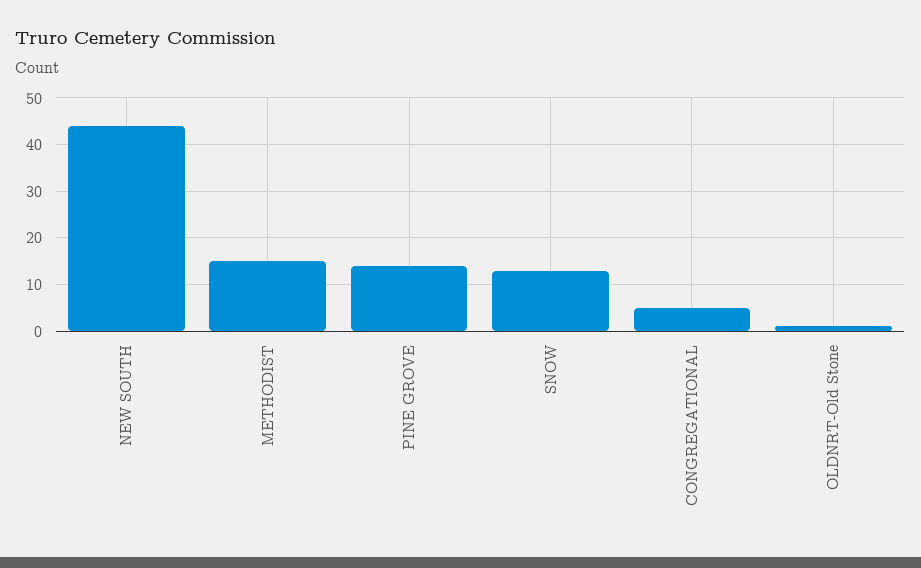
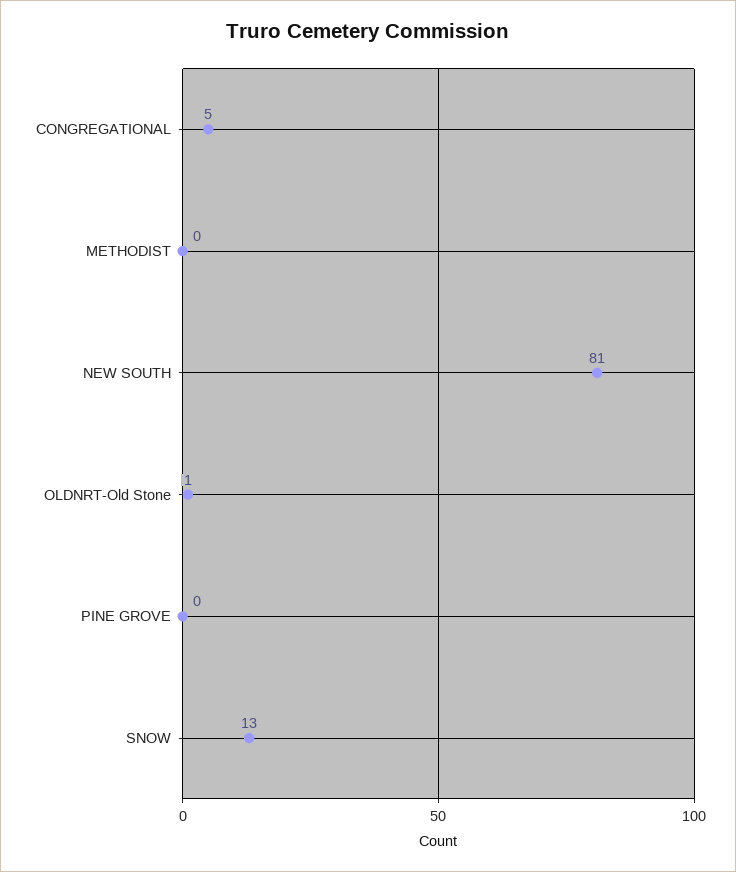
  {
-   "NEW SOUTH": 45,
+   "NEW SOUTH": 81,
-   "METHODIST": 15,
+   "METHODIST": 0,
-   "PINE GROVE": 15,
+   "PINE GROVE": 0,
    "SNOW": 13,
    "CONGREGATIONAL": 5,
    "OLDNRT-Old Stone": 1
  }

